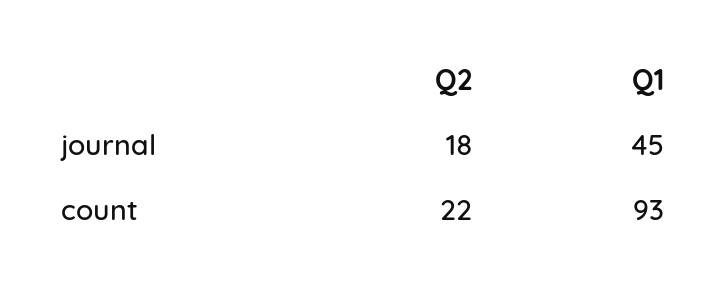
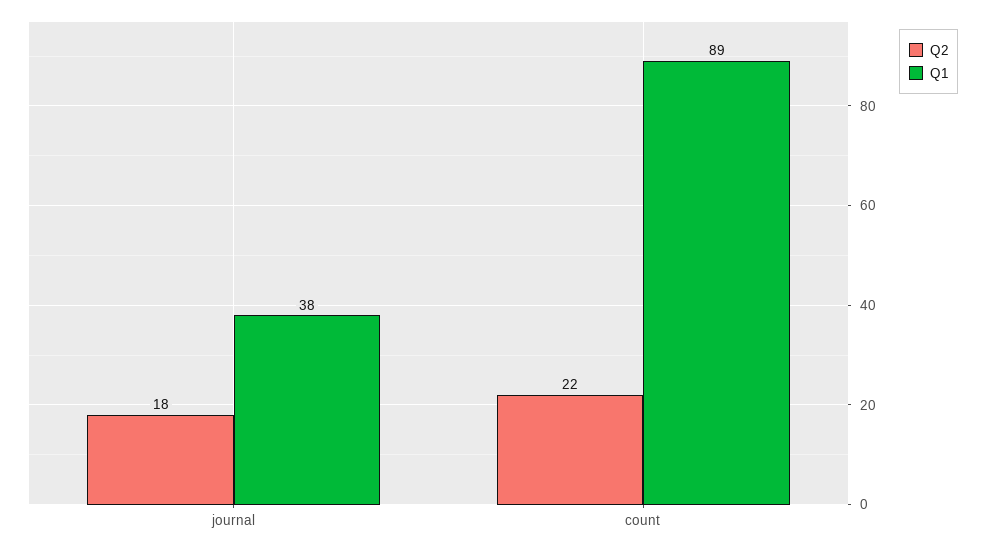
  {
    "Q2": {
      "journal": 18,
      "count": 22
    },
    "Q1": {
-     "journal": 45,
+     "journal": 38,
-     "count": 93
+     "count": 89
    }
  }

